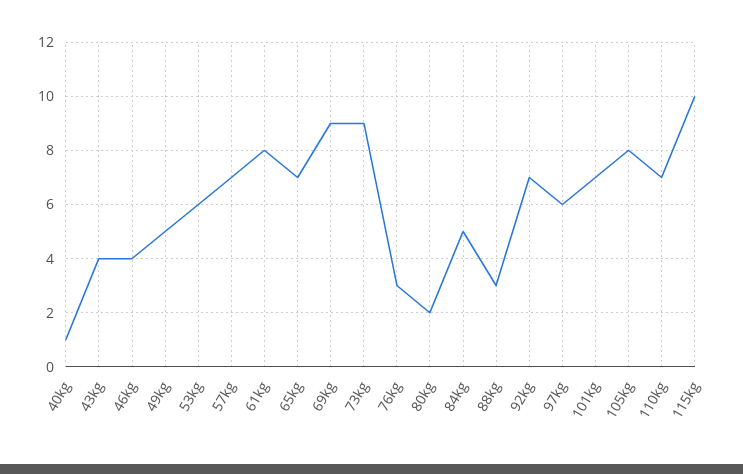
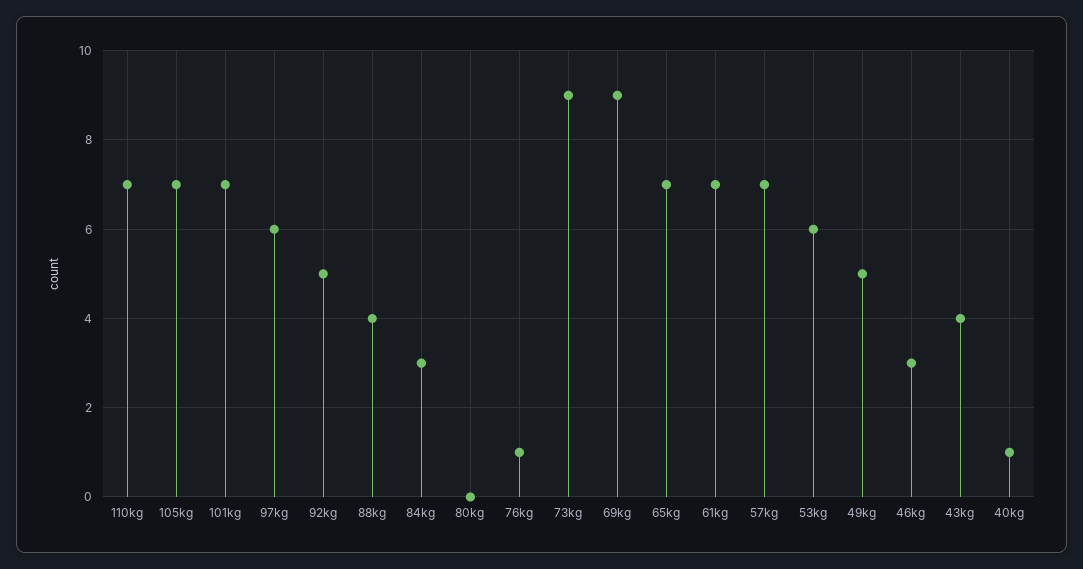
  {
    "40kg": 1,
    "43kg": 4,
-   "46kg": 4,
+   "46kg": 3,
    "49kg": 5,
    "53kg": 6,
    "57kg": 7,
-   "61kg": 8,
+   "61kg": 7,
    "65kg": 7,
    "69kg": 9,
    "73kg": 9,
-   "76kg": 3,
+   "76kg": 1,
-   "80kg": 2,
+   "80kg": 0,
-   "84kg": 5,
+   "84kg": 3,
-   "88kg": 3,
+   "88kg": 4,
-   "92kg": 7,
+   "92kg": 5,
    "97kg": 6,
    "101kg": 7,
-   "105kg": 8,
+   "105kg": 7,
-   "110kg": 7,
+   "110kg": 7
-   "115kg": 10
  }

